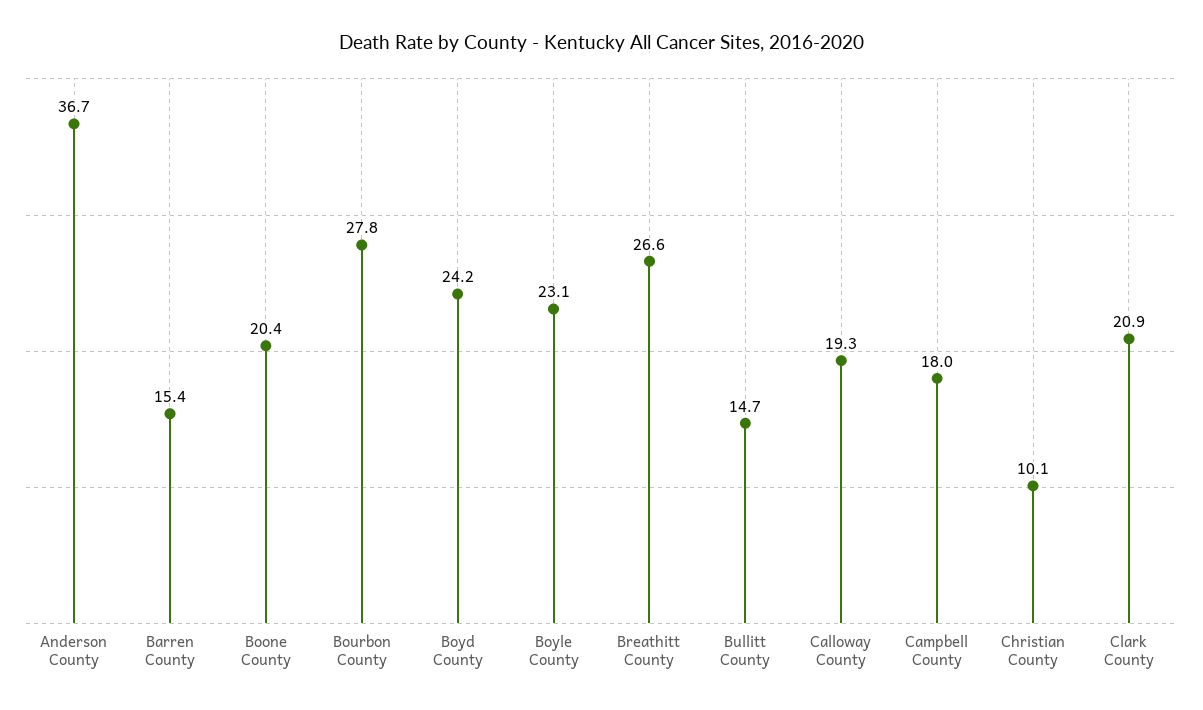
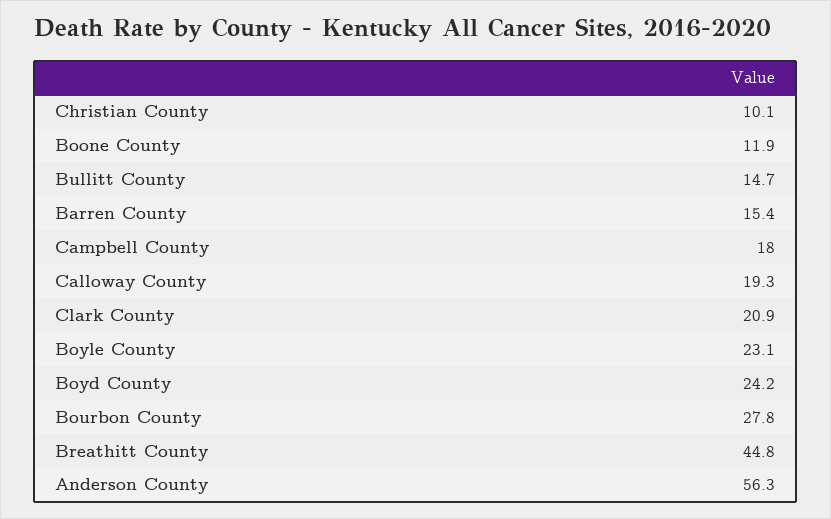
  {
-   "Anderson County": 36.7,
+   "Anderson County": 56.3,
    "Barren County": 15.4,
-   "Boone County": 20.4,
+   "Boone County": 11.9,
    "Bourbon County": 27.8,
    "Boyd County": 24.2,
    "Boyle County": 23.1,
-   "Breathitt County": 26.6,
+   "Breathitt County": 44.8,
    "Bullitt County": 14.7,
    "Calloway County": 19.3,
    "Campbell County": 18,
    "Christian County": 10.1,
    "Clark County": 20.9
  }

